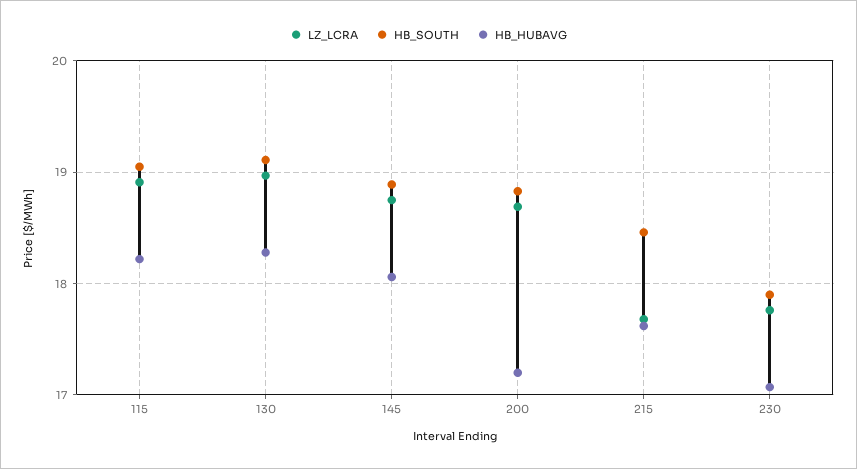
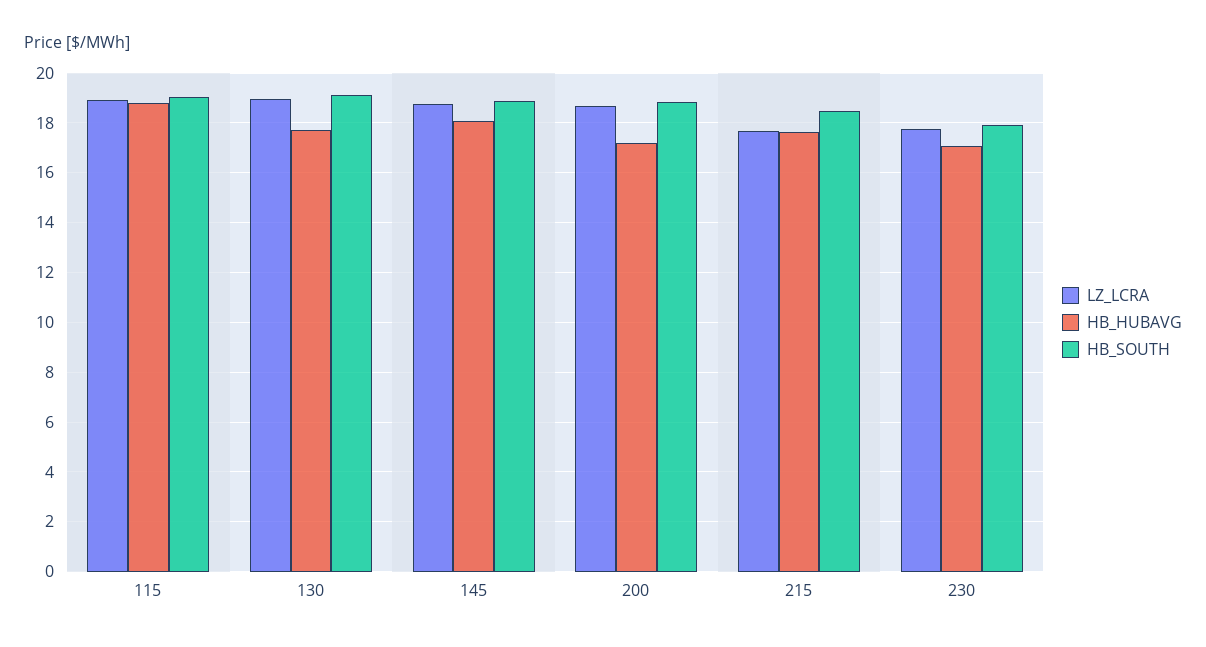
  {
    "LZ_LCRA": {
      "115": 18.9,
      "130": 19,
      "145": 18.8,
      "200": 18.7,
      "215": 17.7,
      "230": 17.8
    },
    "HB_SOUTH": {
      "115": 19.1,
      "130": 19.1,
      "145": 18.9,
      "200": 18.8,
      "215": 18.5,
      "230": 17.9
    },
    "HB_HUBAVG": {
-     "115": 18.2,
+     "115": 18.75,
-     "130": 18.3,
+     "130": 17.75,
      "145": 18.1,
      "200": 17.2,
      "215": 17.6,
      "230": 17.1
    }
  }

